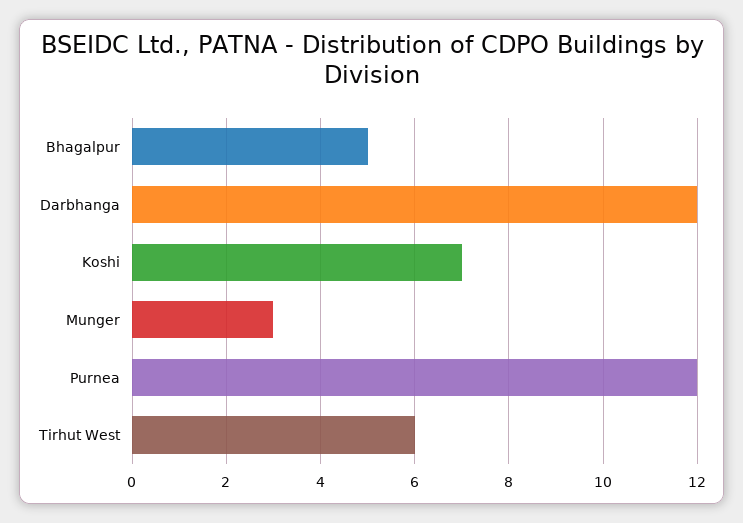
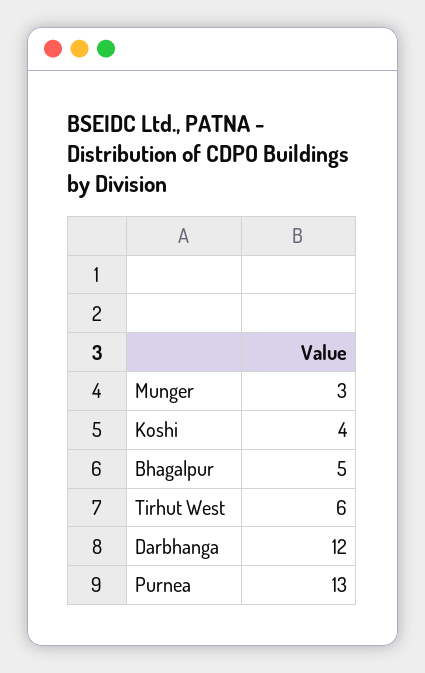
  {
    "Bhagalpur": 5,
    "Darbhanga": 12,
-   "Koshi": 7,
+   "Koshi": 4,
    "Munger": 3,
-   "Purnea": 12,
+   "Purnea": 13,
    "Tirhut West": 6
  }

